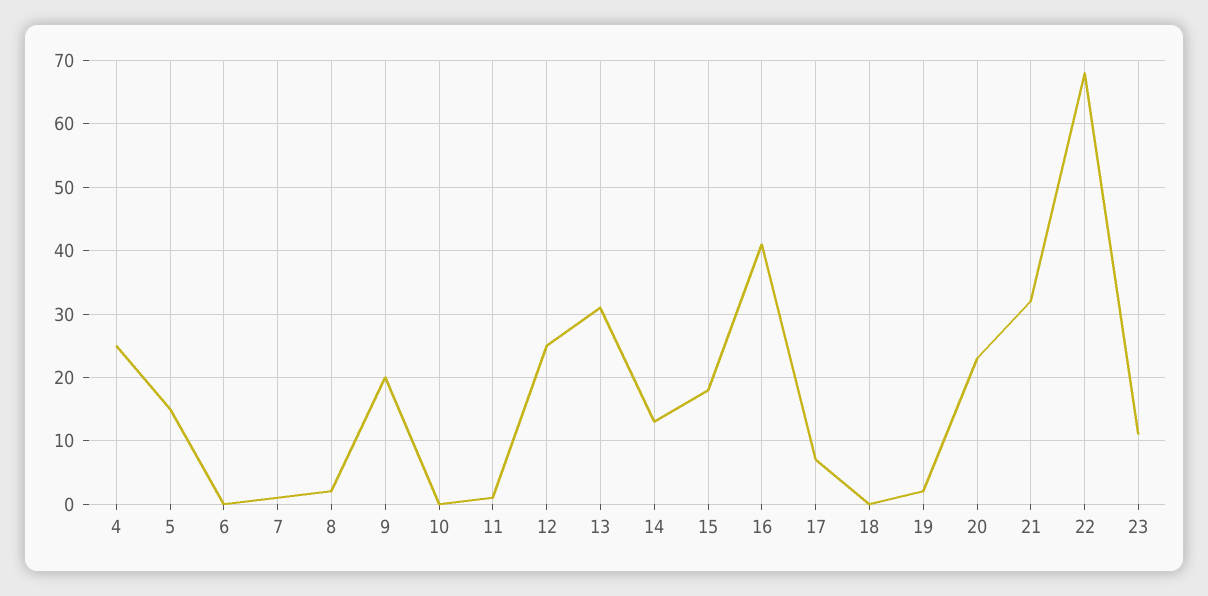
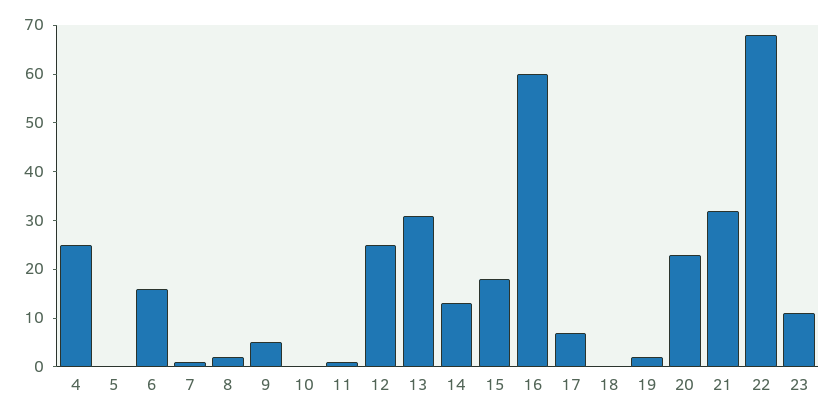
  {
    "4": 25,
-   "5": 15,
+   "5": 0,
-   "6": 0,
+   "6": 15,
    "7": 1,
    "8": 2,
-   "9": 20,
+   "9": 5,
    "10": 0,
    "11": 1,
    "12": 25,
    "13": 31,
    "14": 13,
    "15": 18,
-   "16": 41,
+   "16": 60,
    "17": 7,
    "18": 0,
    "19": 2,
    "20": 23,
    "21": 32,
    "22": 68,
    "23": 11
  }

